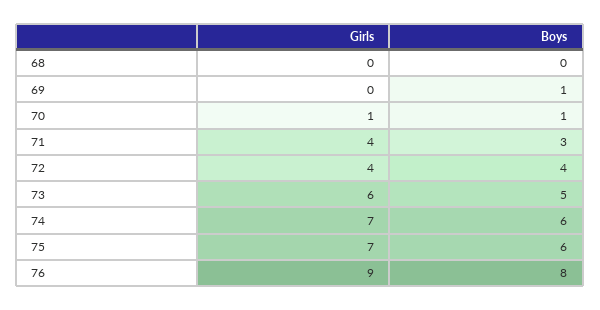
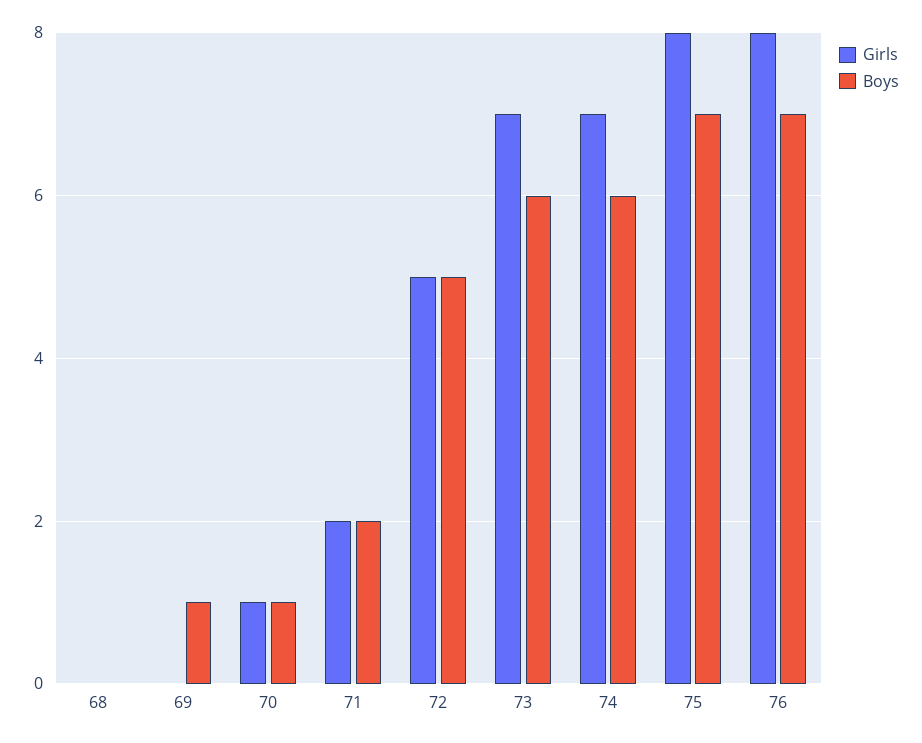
  {
    "Girls": {
      "68": 0,
      "69": 0,
      "70": 1,
-     "71": 4,
+     "71": 2,
-     "72": 4,
+     "72": 5,
-     "73": 6,
+     "73": 7,
      "74": 7,
-     "75": 7,
+     "75": 8,
-     "76": 9
+     "76": 8
    },
    "Boys": {
      "68": 0,
      "69": 1,
      "70": 1,
-     "71": 3,
+     "71": 2,
-     "72": 4,
+     "72": 5,
-     "73": 5,
+     "73": 6,
      "74": 6,
-     "75": 6,
+     "75": 7,
-     "76": 8
+     "76": 7
    }
  }

